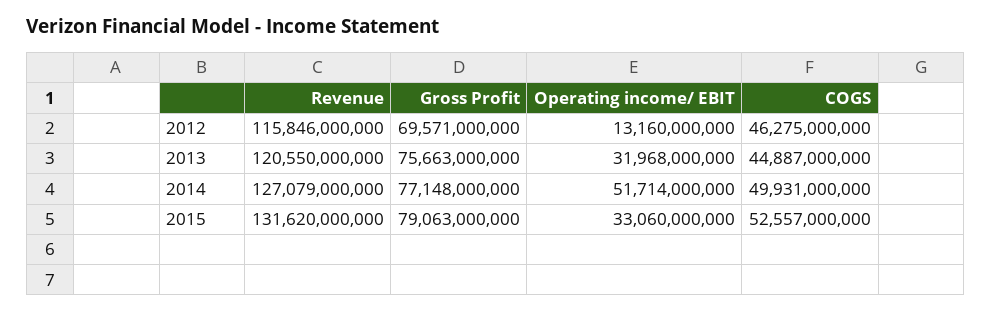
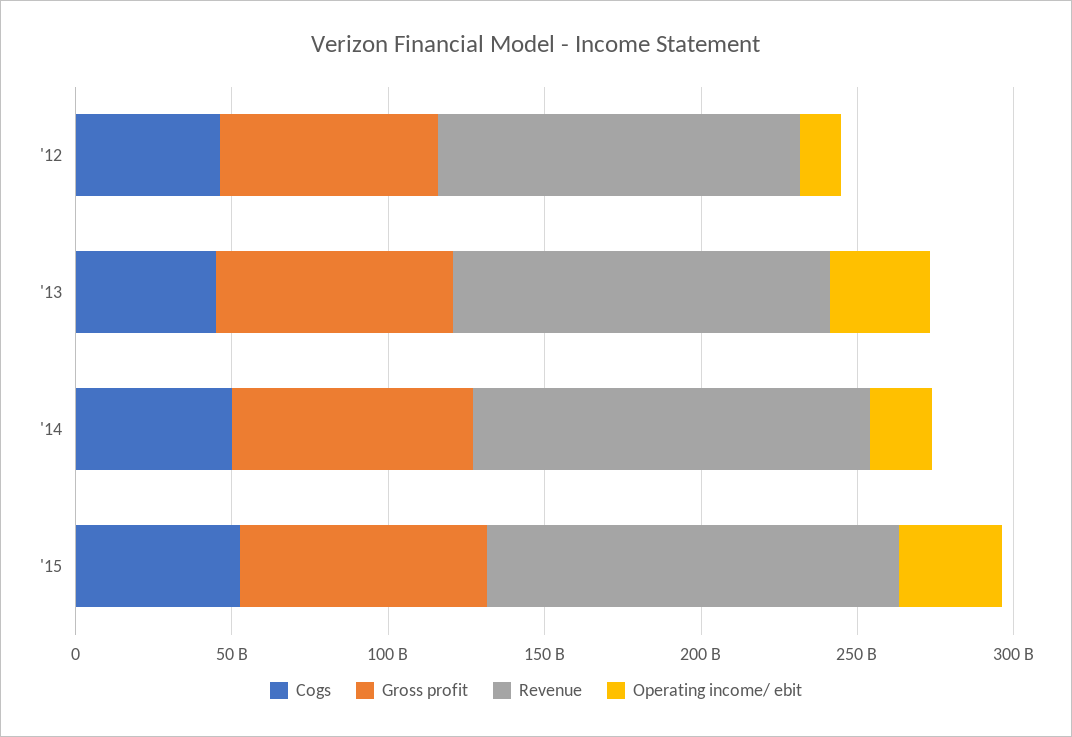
  {
    "Revenue": {
      "2012": 115846000000,
      "2013": 120550000000,
      "2014": 127079000000,
      "2015": 131620000000
    },
    "Gross Profit": {
      "2012": 69571000000,
      "2013": 75663000000,
      "2014": 77148000000,
      "2015": 79063000000
    },
    "Operating income/ EBIT": {
      "2012": 13160000000,
      "2013": 31968000000,
-     "2014": 51714000000,
+     "2014": 20000000000,
      "2015": 33060000000
    },
    "COGS": {
      "2012": 46275000000,
      "2013": 44887000000,
      "2014": 49931000000,
      "2015": 52557000000
    }
  }

